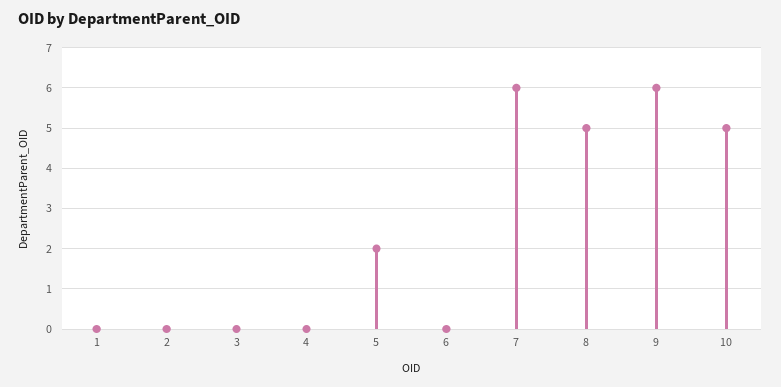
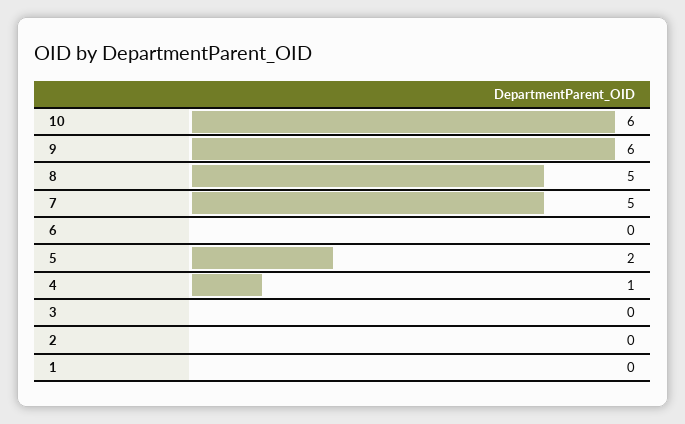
  {
    "1": 0,
    "2": 0,
    "3": 0,
-   "4": 0,
+   "4": 1,
    "5": 2,
    "6": 0,
-   "7": 6,
+   "7": 5,
    "8": 5,
    "9": 6,
-   "10": 5
+   "10": 6
  }

